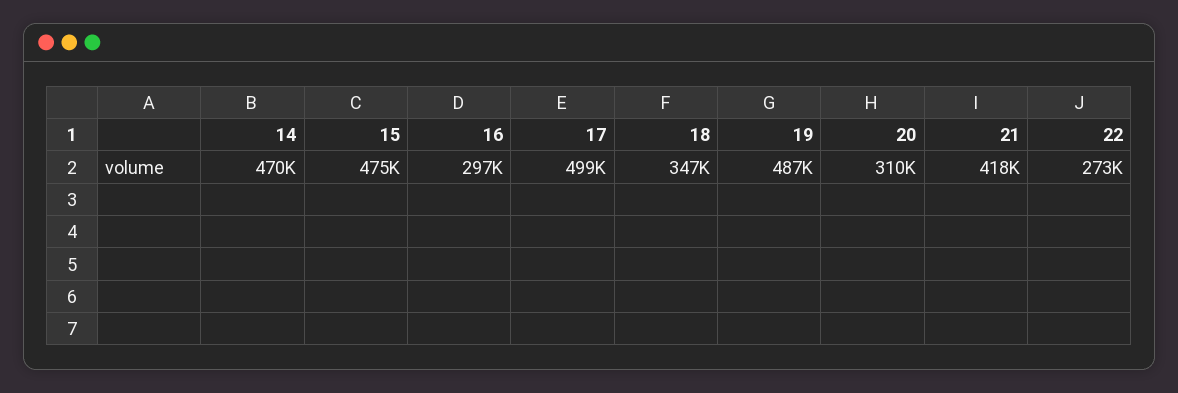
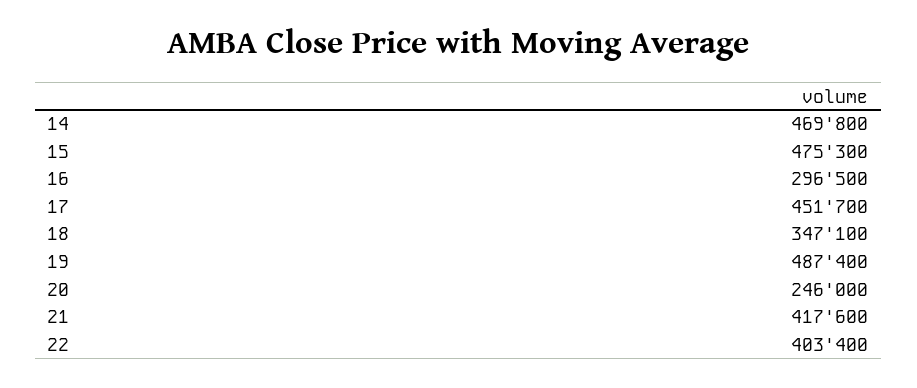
  {
    "14": 469800,
    "15": 475300,
    "16": 296500,
-   "17": 499000,
+   "17": 451700,
    "18": 347100,
    "19": 487400,
-   "20": 310000,
+   "20": 246000,
    "21": 417600,
-   "22": 273000
+   "22": 403400
  }

